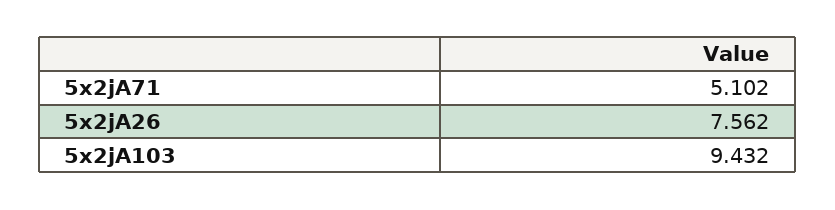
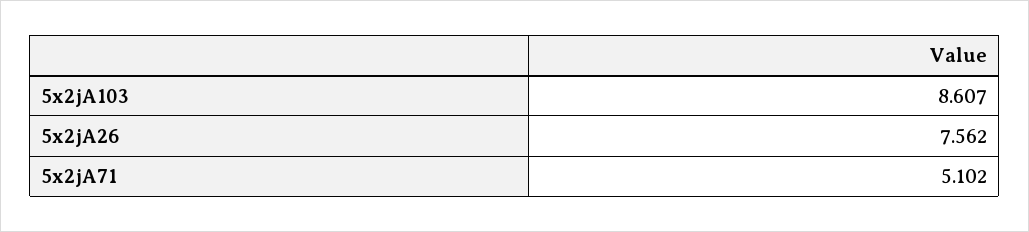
  {
    "5x2jA71": 5.102,
    "5x2jA26": 7.562,
-   "5x2jA103": 9.432
+   "5x2jA103": 8.607
  }

